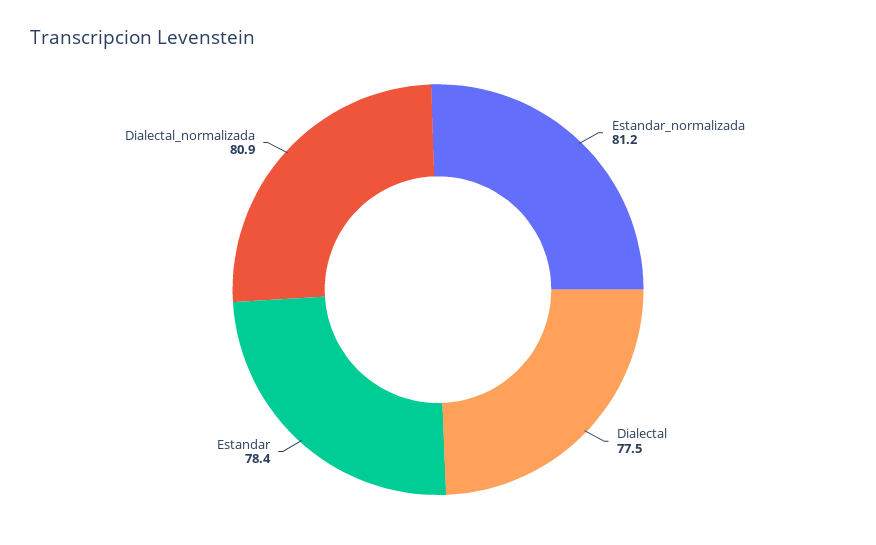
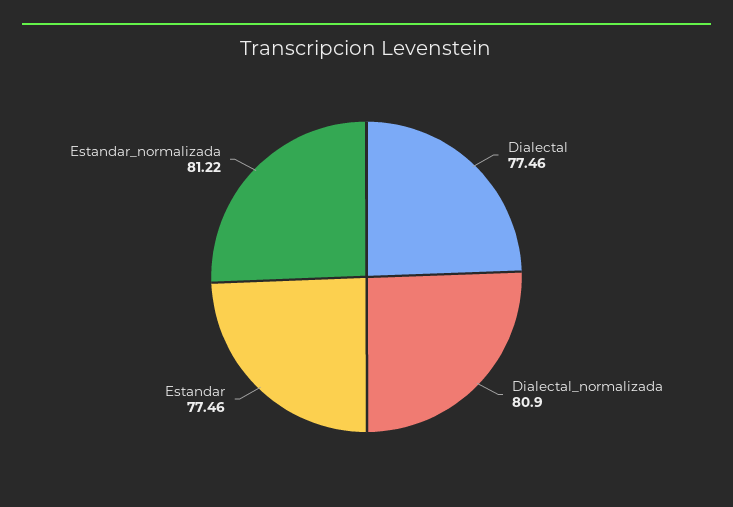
  {
    "Estandar_normalizada": 81.22,
    "Dialectal": 77.46,
-   "Estandar": 78.4,
+   "Estandar": 77.46,
    "Dialectal_normalizada": 80.9
  }

